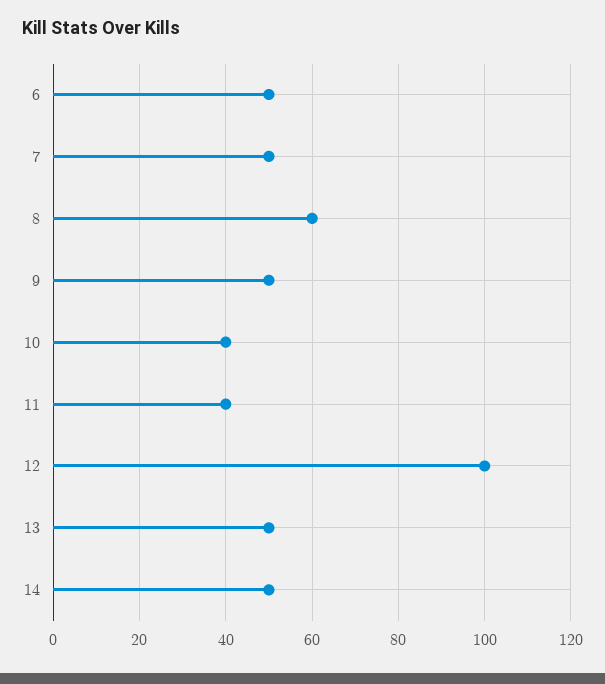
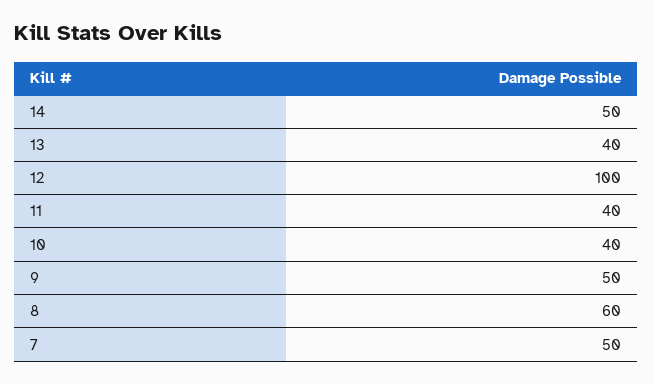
  {
-   "6": 50,
    "7": 50,
    "8": 60,
    "9": 50,
    "10": 40,
    "11": 40,
    "12": 100,
-   "13": 50,
+   "13": 40,
    "14": 50
  }

